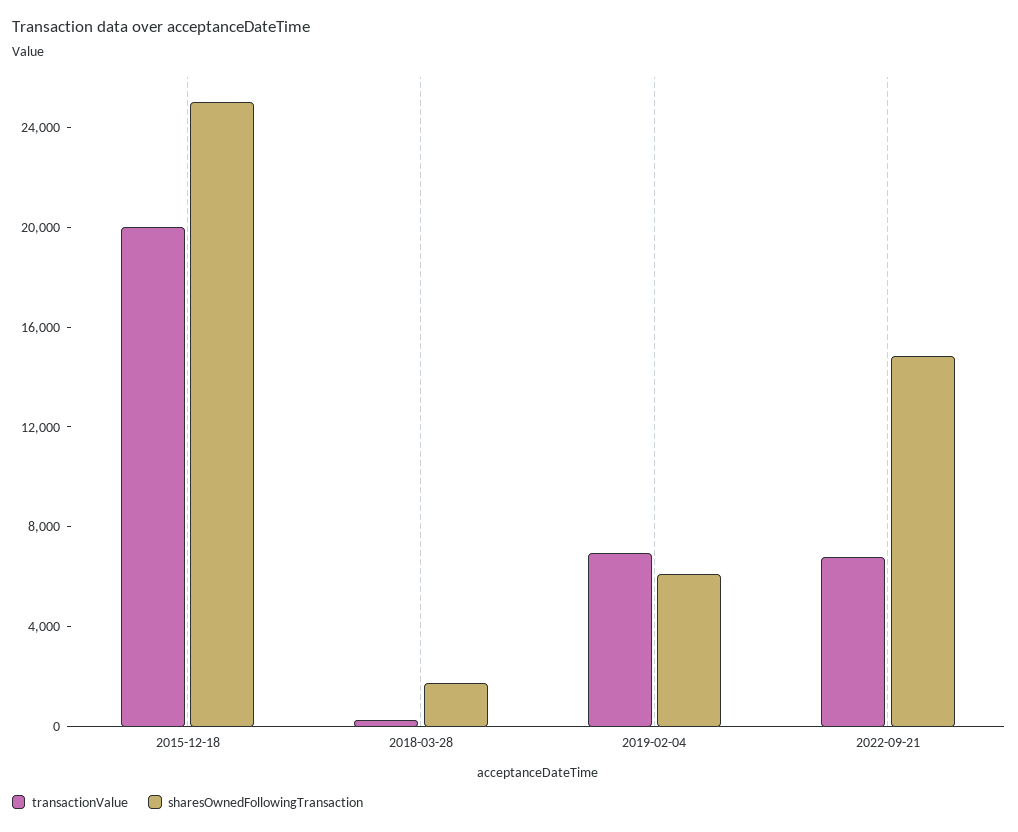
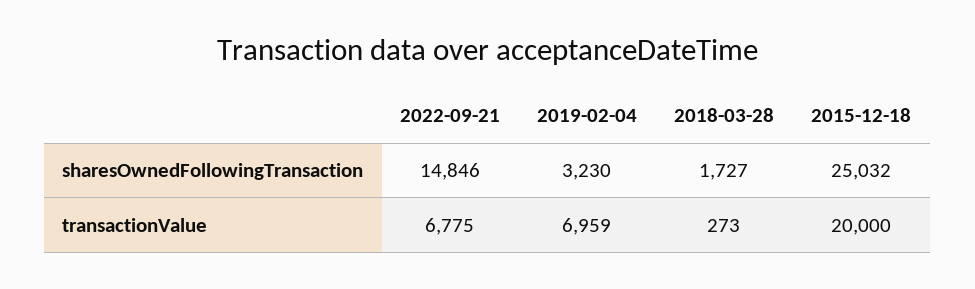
  {
    "transactionValue": {
      "2015-12-18": 20000,
      "2018-03-28": 273,
      "2019-02-04": 6959,
      "2022-09-21": 6775
    },
    "sharesOwnedFollowingTransaction": {
      "2015-12-18": 25032,
      "2018-03-28": 1727,
-     "2019-02-04": 6000,
+     "2019-02-04": 3230,
      "2022-09-21": 14846
    }
  }

